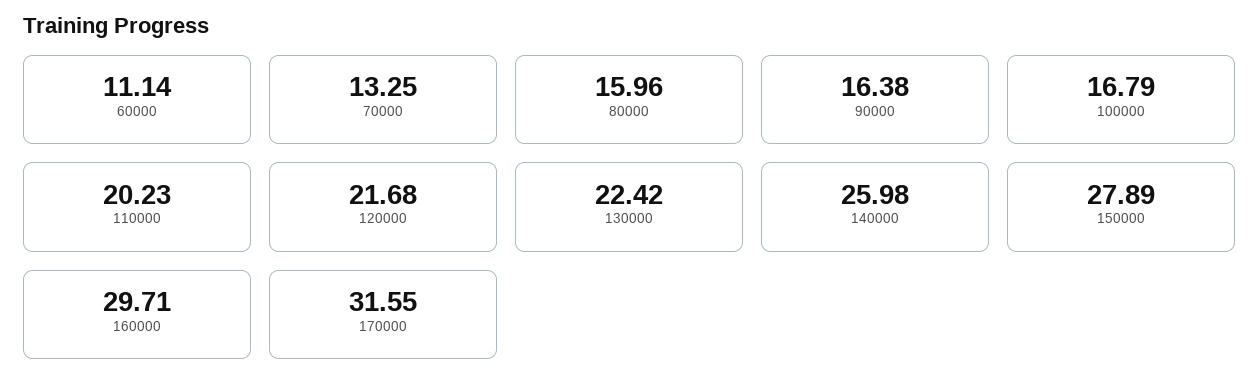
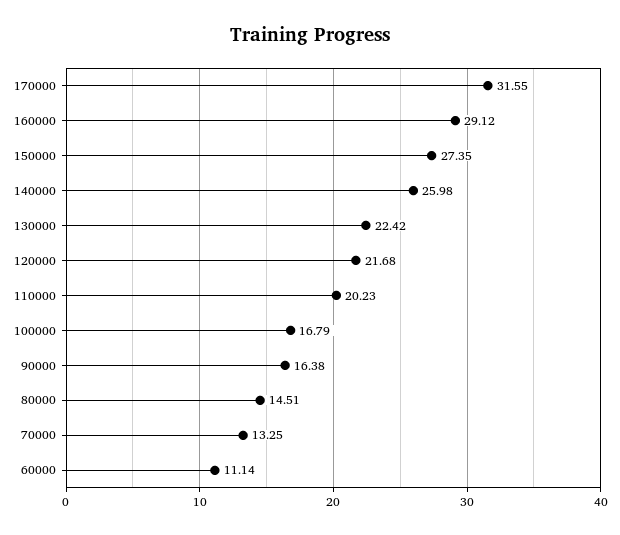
  {
    "60000": 11.14,
    "70000": 13.25,
-   "80000": 15.96,
+   "80000": 14.51,
    "90000": 16.38,
    "100000": 16.79,
    "110000": 20.23,
    "120000": 21.68,
    "130000": 22.42,
    "140000": 25.98,
-   "150000": 27.89,
+   "150000": 27.35,
-   "160000": 29.71,
+   "160000": 29.12,
    "170000": 31.55
  }

